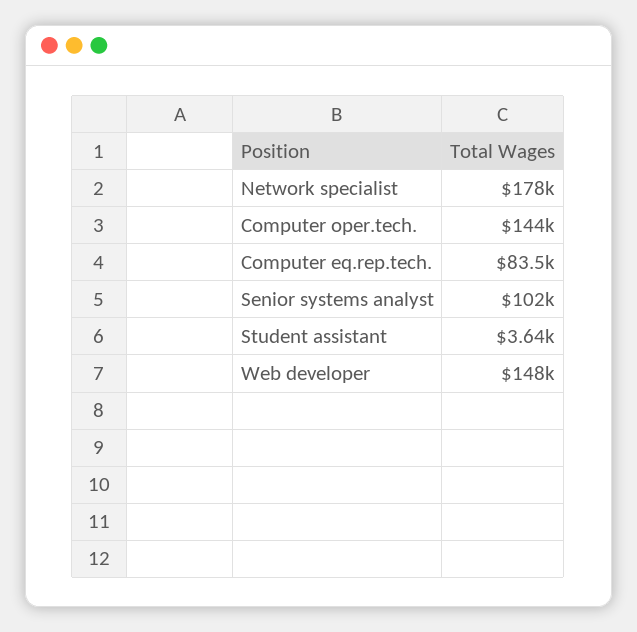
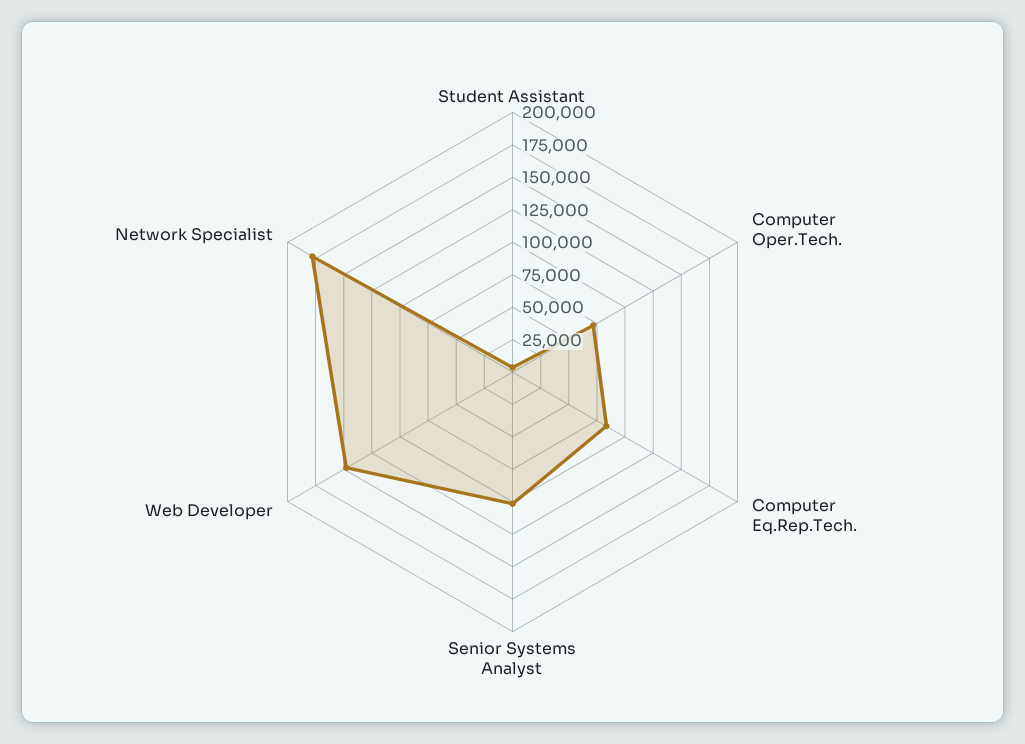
  {
    "Network specialist": 178000,
-   "Computer oper.tech.": 144000,
+   "Computer oper.tech.": 75000,
    "Computer eq.rep.tech.": 83500,
    "Senior systems analyst": 102000,
    "Student assistant": 3640,
    "Web developer": 148000
  }

